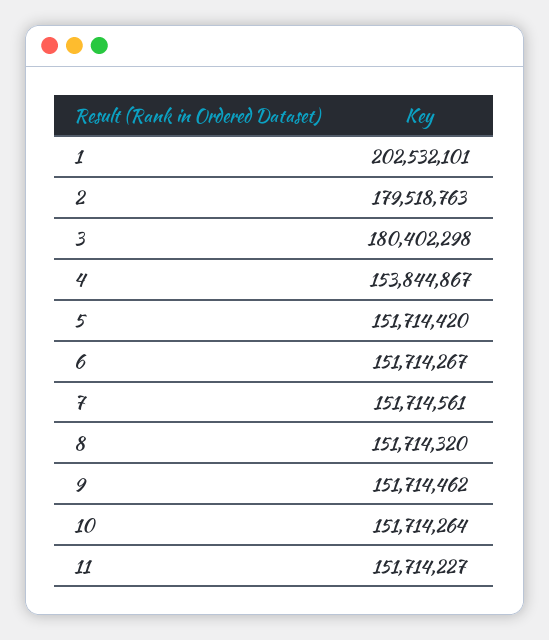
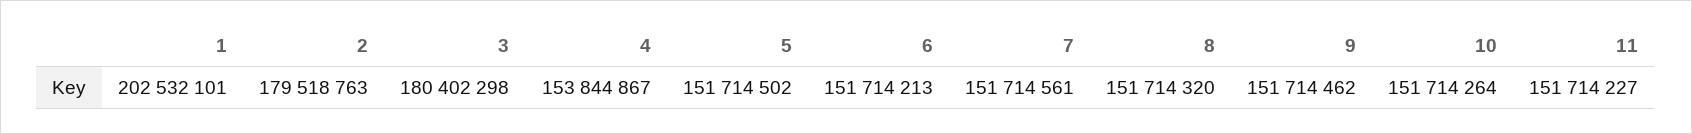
  {
    "1": 202532101,
    "2": 179518763,
    "3": 180402298,
    "4": 153844867,
-   "5": 151714420,
+   "5": 151714502,
-   "6": 151714267,
+   "6": 151714213,
    "7": 151714561,
    "8": 151714320,
    "9": 151714462,
    "10": 151714264,
    "11": 151714227
  }

